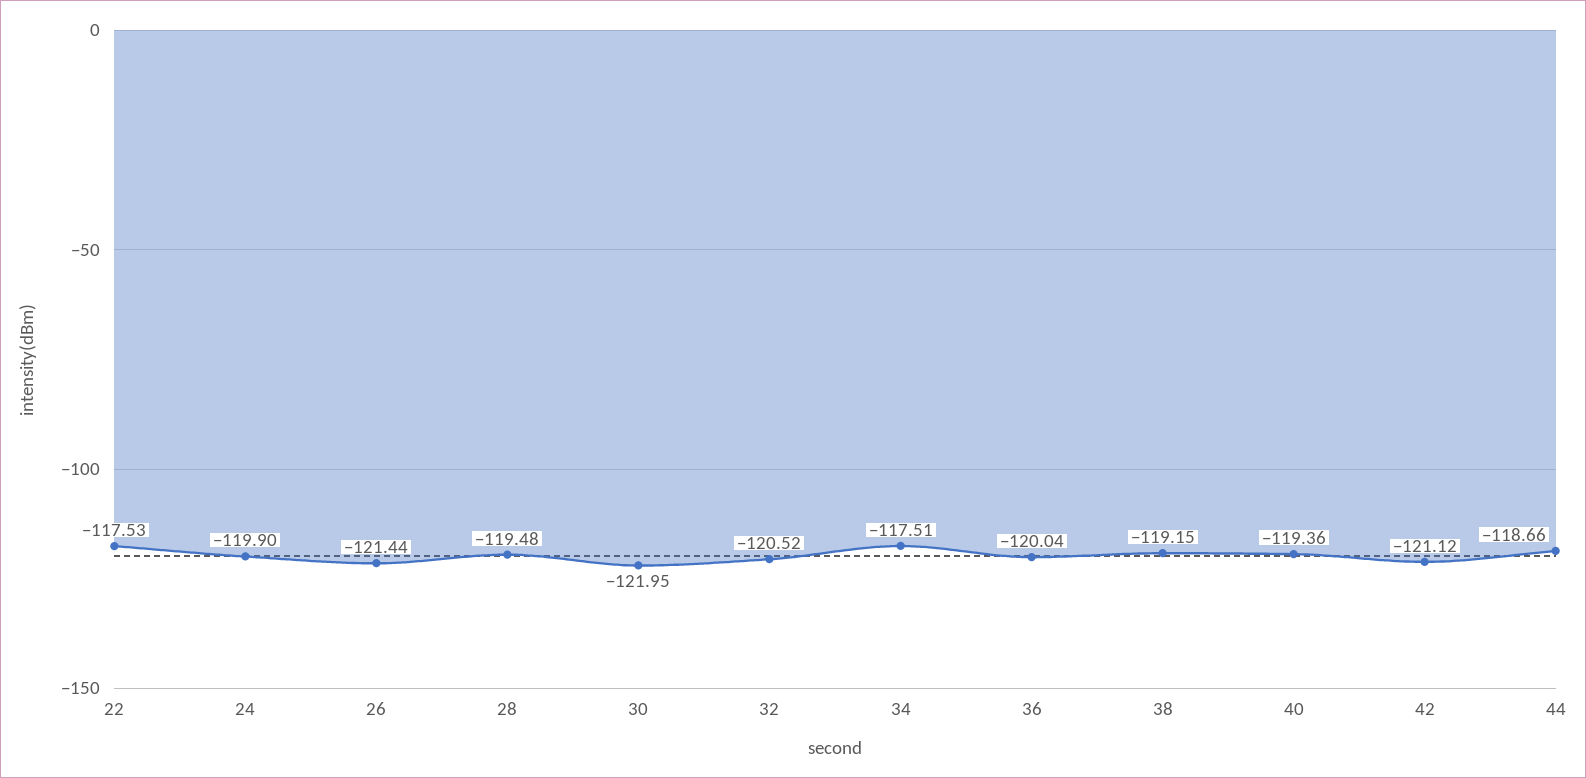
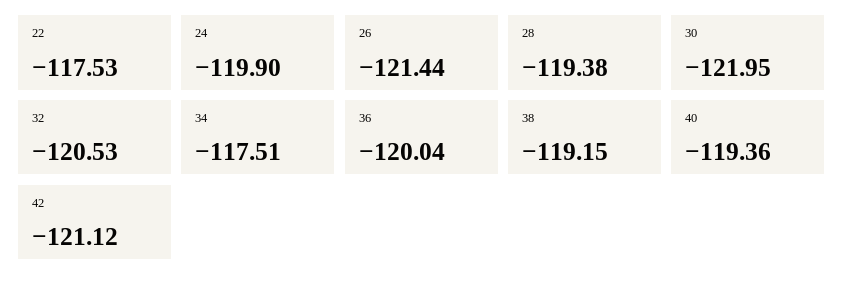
  {
    "22": -117.53,
    "24": -119.9,
    "26": -121.44,
-   "28": -119.48,
+   "28": -119.38,
    "30": -121.95,
-   "32": -120.52,
+   "32": -120.53,
    "34": -117.51,
    "36": -120.04,
    "38": -119.15,
    "40": -119.36,
-   "42": -121.12,
+   "42": -121.12
-   "44": -118.66
  }

